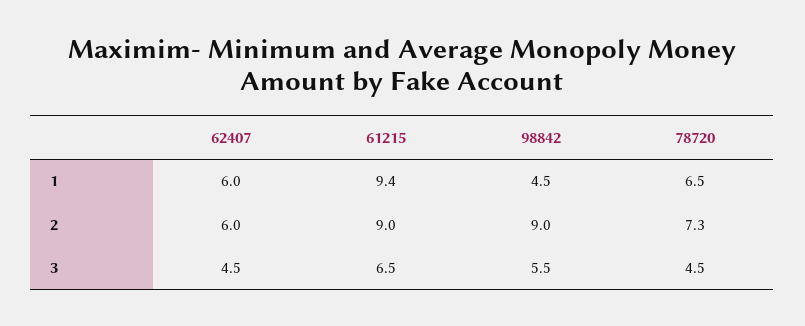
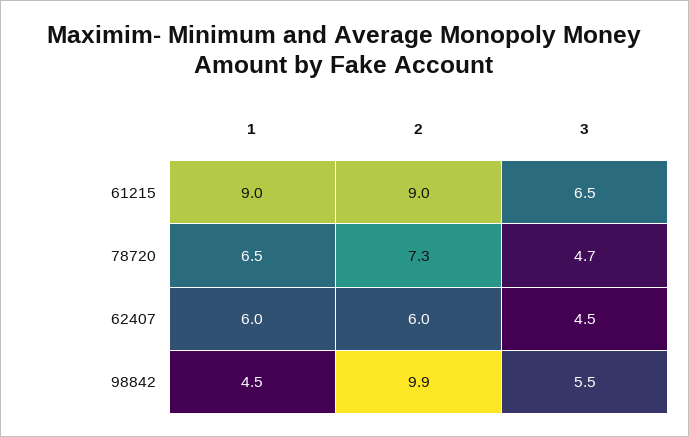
  {
    "62407": {
      "1": 6,
      "2": 6,
      "3": 4.5
    },
    "61215": {
-     "1": 9.4,
+     "1": 9,
      "2": 9,
      "3": 6.5
    },
    "98842": {
      "1": 4.5,
-     "2": 9,
+     "2": 9.9,
      "3": 5.5
    },
    "78720": {
      "1": 6.5,
      "2": 7.3,
-     "3": 4.5
+     "3": 4.7
    }
  }

